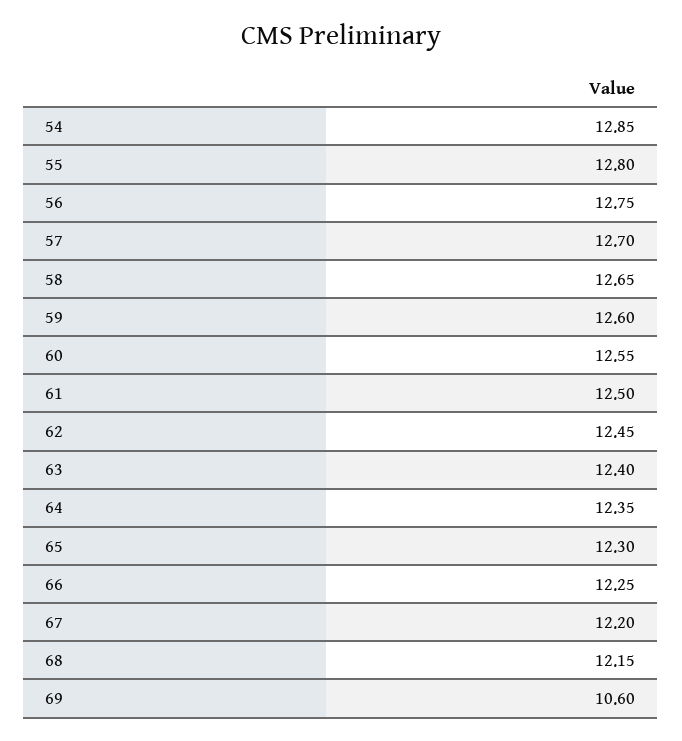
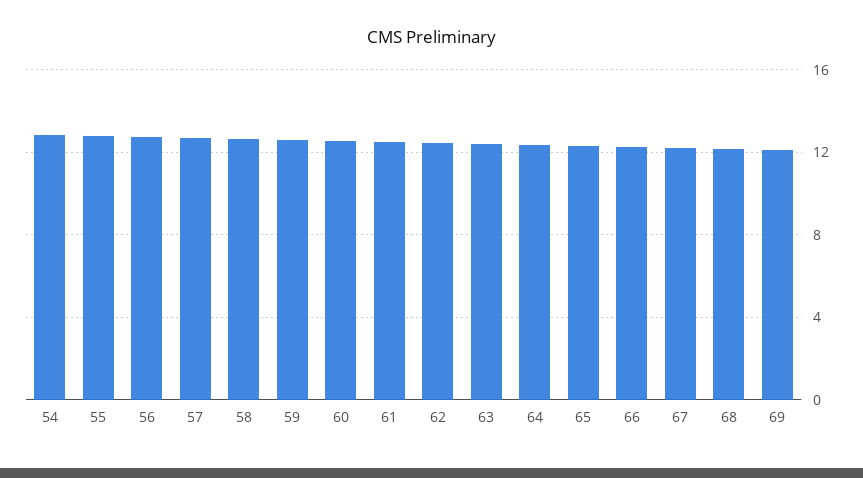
  {
    "54": 12.85,
    "55": 12.8,
    "56": 12.75,
    "57": 12.7,
    "58": 12.65,
    "59": 12.6,
    "60": 12.55,
    "61": 12.5,
    "62": 12.45,
    "63": 12.4,
    "64": 12.35,
    "65": 12.3,
    "66": 12.25,
    "67": 12.2,
    "68": 12.15,
-   "69": 10.6
+   "69": 12
  }

